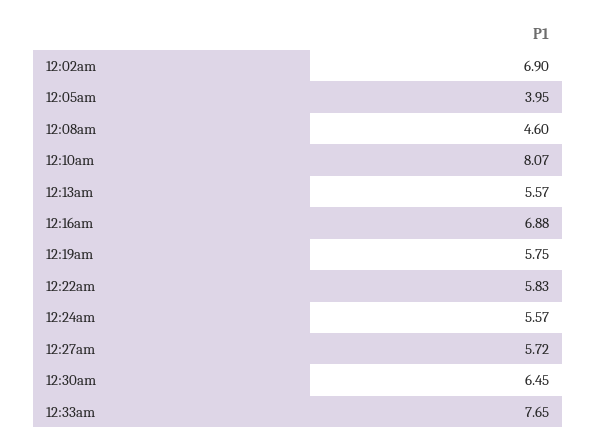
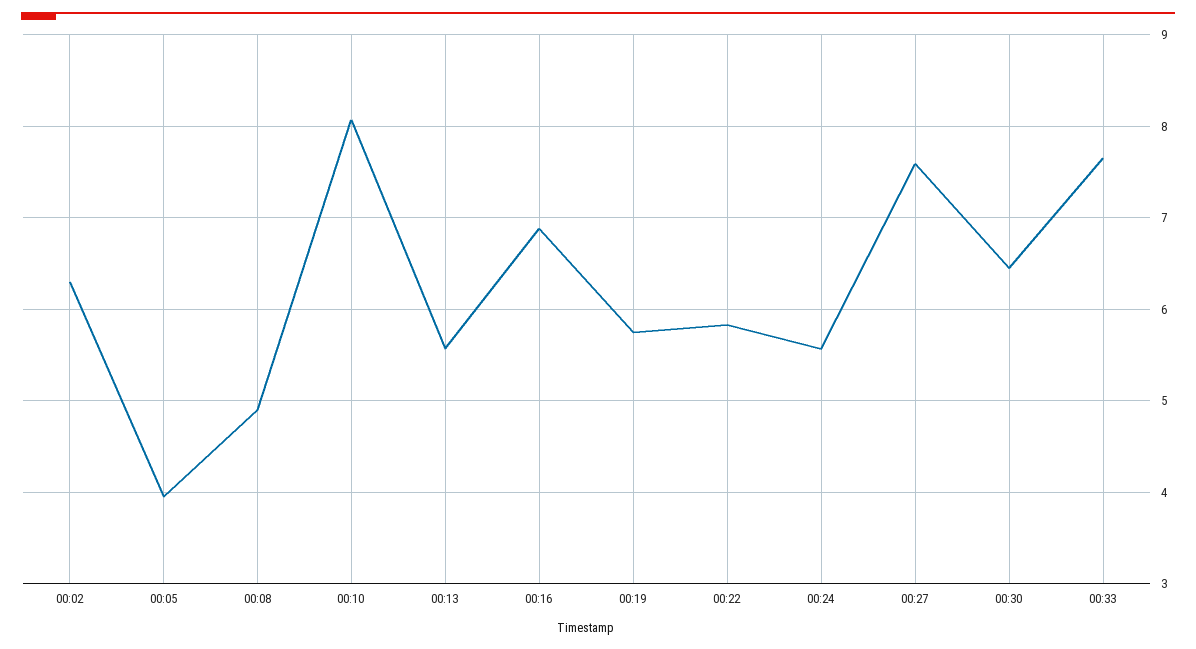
  {
-   "12:02am": 6.9,
+   "12:02am": 6.3,
    "12:05am": 3.95,
-   "12:08am": 4.6,
+   "12:08am": 4.9,
    "12:10am": 8.07,
    "12:13am": 5.57,
    "12:16am": 6.88,
    "12:19am": 5.75,
    "12:22am": 5.83,
    "12:24am": 5.57,
-   "12:27am": 5.72,
+   "12:27am": 7.6,
    "12:30am": 6.45,
    "12:33am": 7.65
  }

